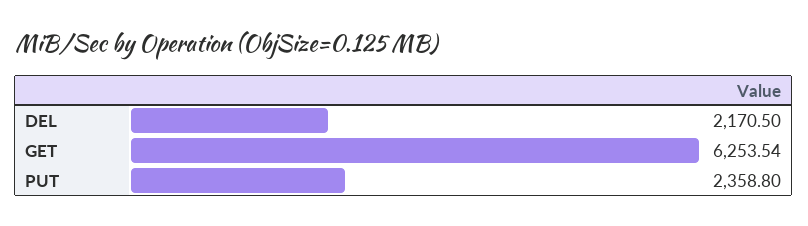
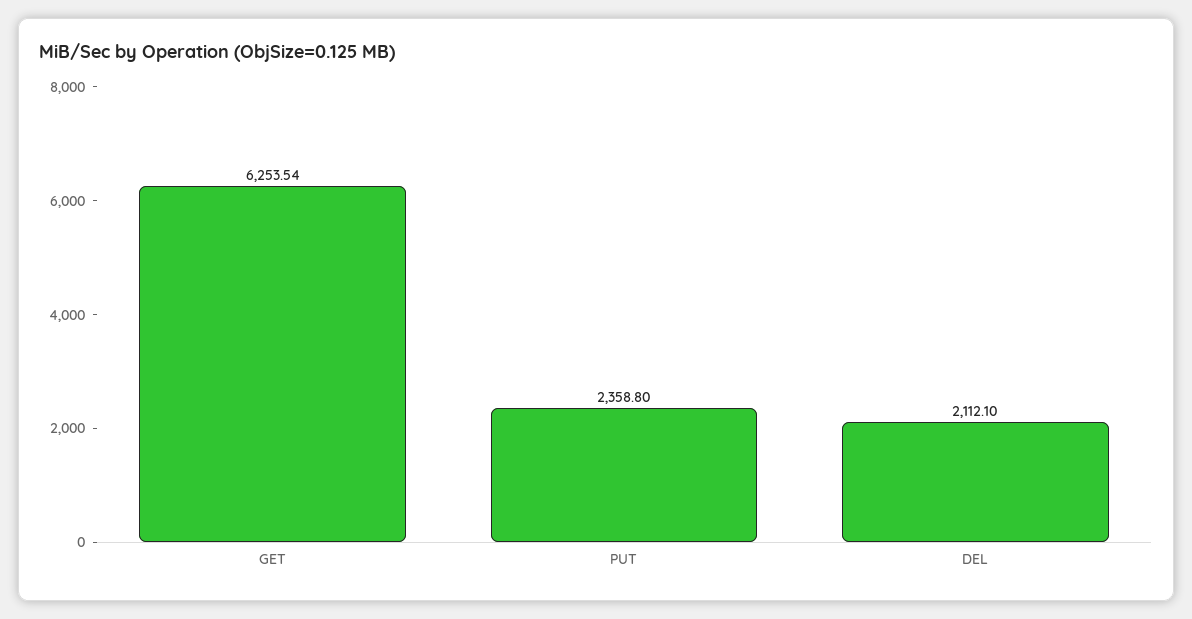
  {
-   "DEL": 2170.5,
+   "DEL": 2112.1,
    "GET": 6253.54,
    "PUT": 2358.8
  }

